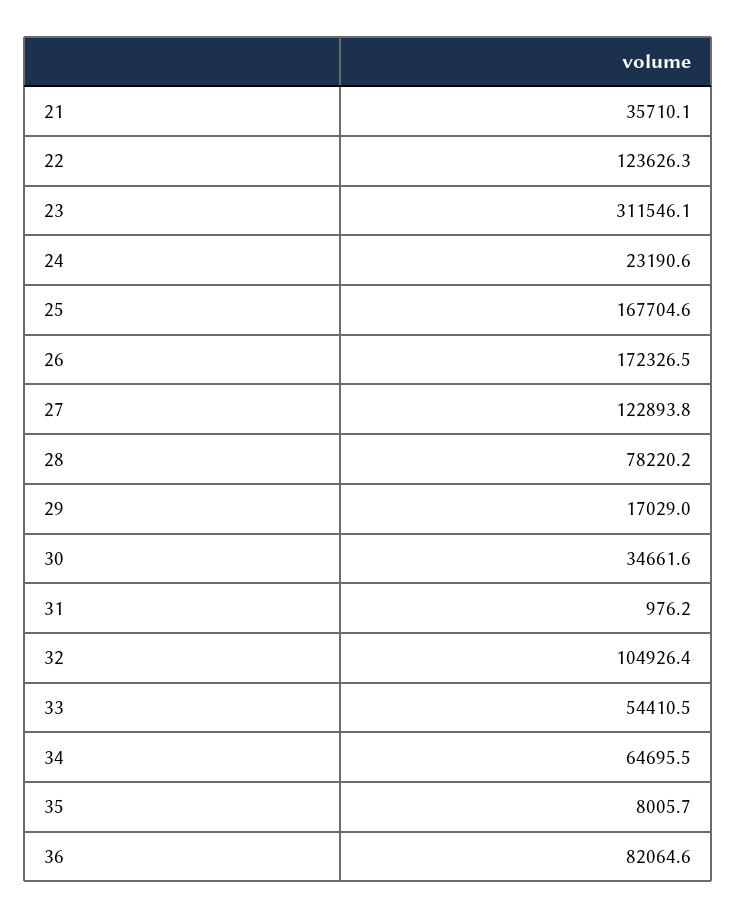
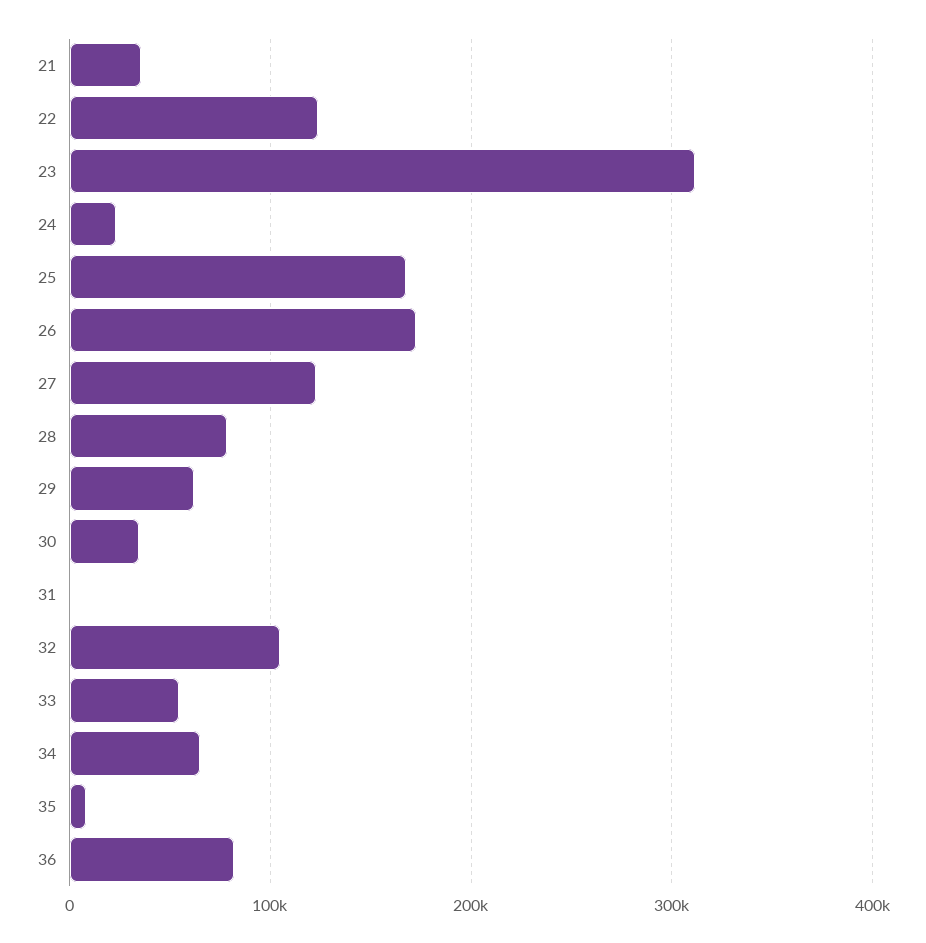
  {
    "21": 35710.1,
    "22": 123626.3,
    "23": 311546.1,
    "24": 23190.6,
    "25": 167704.6,
    "26": 172326.5,
    "27": 122893.8,
    "28": 78220.2,
-   "29": 17029,
+   "29": 60000,
    "30": 34661.6,
    "31": 976.2,
    "32": 104926.4,
    "33": 54410.5,
    "34": 64695.5,
    "35": 8005.7,
    "36": 82064.6
  }

